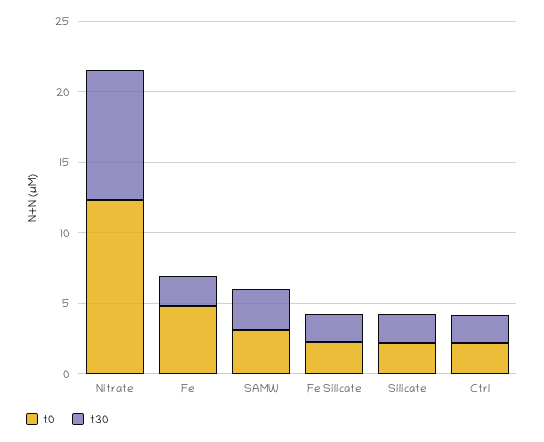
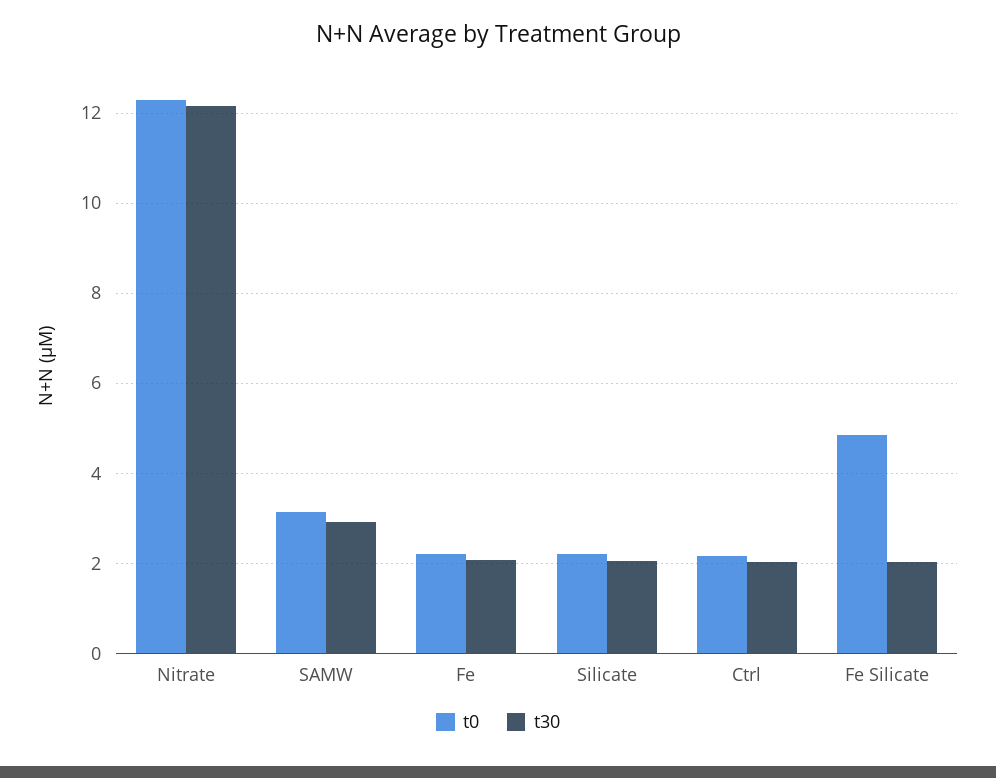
  {
    "t0": {
      "Nitrate": 12.4,
-     "Fe": 5,
+     "Fe": 2.2,
      "SAMW": 3.2,
-     "Fe Silicate": 2,
+     "Fe Silicate": 4.8,
      "Silicate": 2.2,
      "Ctrl": 2.2
    },
    "t30": {
-     "Nitrate": 9,
+     "Nitrate": 12.2,
      "Fe": 2,
      "SAMW": 3,
      "Fe Silicate": 2,
      "Silicate": 2,
      "Ctrl": 2
    }
  }

